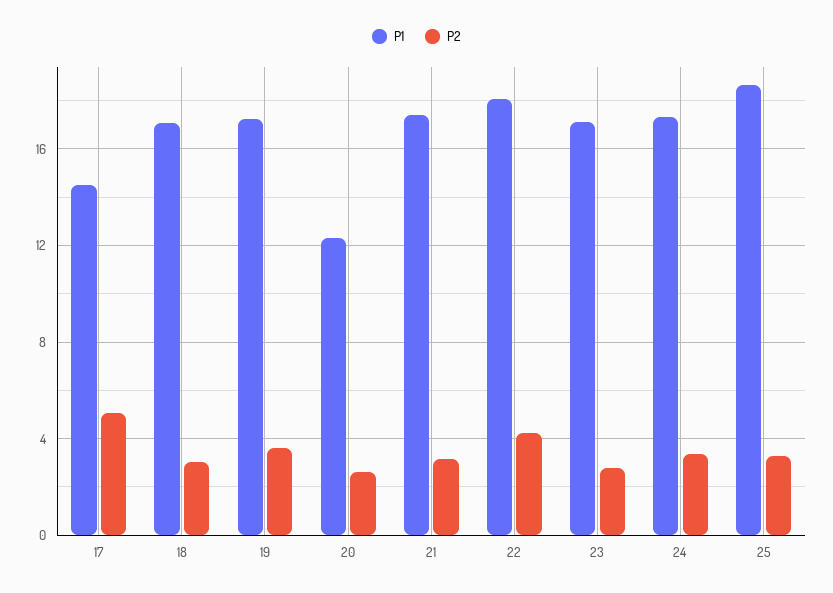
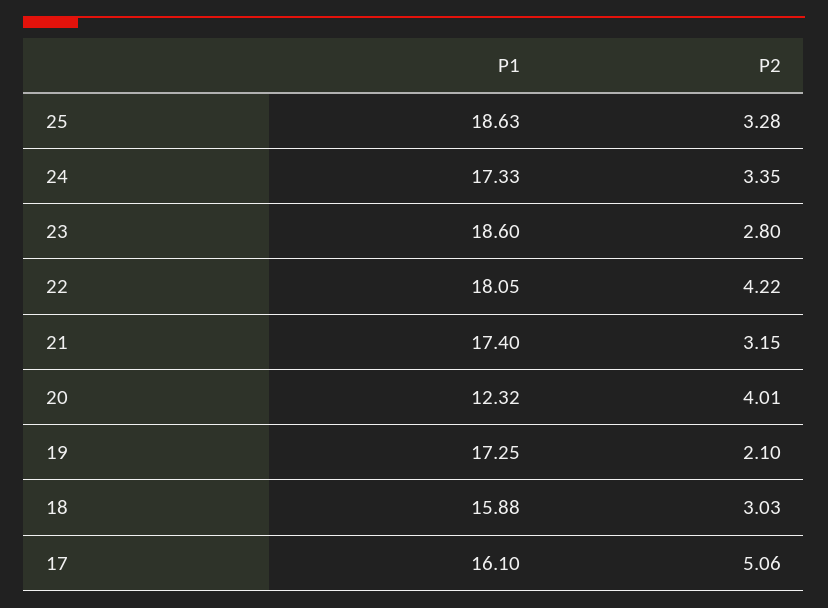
  {
    "P1": {
-     "17": 14.5,
+     "17": 16.1,
-     "18": 17,
+     "18": 15.88,
      "19": 17.25,
      "20": 12.32,
      "21": 17.4,
      "22": 18.05,
-     "23": 17,
+     "23": 18.6,
      "24": 17.33,
      "25": 18.63
    },
    "P2": {
      "17": 5.06,
      "18": 3.03,
-     "19": 3.5,
+     "19": 2.1,
-     "20": 2.5,
+     "20": 4.01,
      "21": 3.15,
      "22": 4.22,
      "23": 2.8,
      "24": 3.35,
      "25": 3.28
    }
  }

